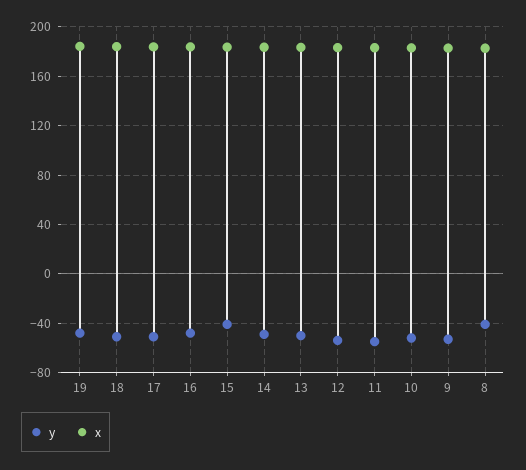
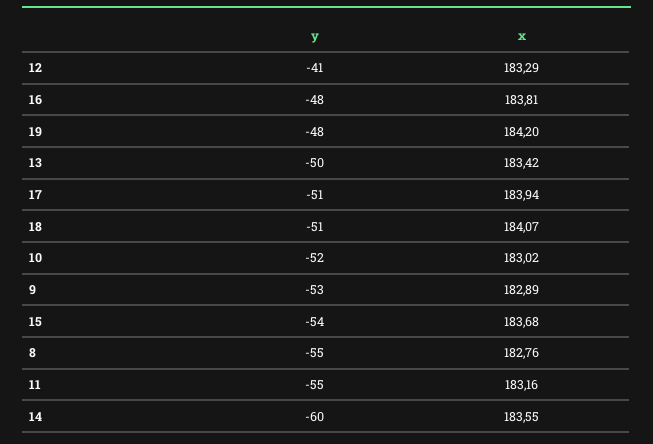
  {
    "y": {
      "19": -48,
      "18": -51,
      "17": -51,
      "16": -48,
-     "15": -40,
+     "15": -54,
-     "14": -50,
+     "14": -60,
      "13": -50,
-     "12": -55,
+     "12": -41,
      "11": -55,
      "10": -52,
      "9": -53,
-     "8": -40
+     "8": -55
    },
    "x": {
      "19": 184.2,
      "18": 184.07,
      "17": 183.94,
      "16": 183.81,
      "15": 183.68,
      "14": 183.55,
      "13": 183.42,
      "12": 183.29,
      "11": 183.16,
      "10": 183.02,
      "9": 182.89,
      "8": 182.76
    }
  }

